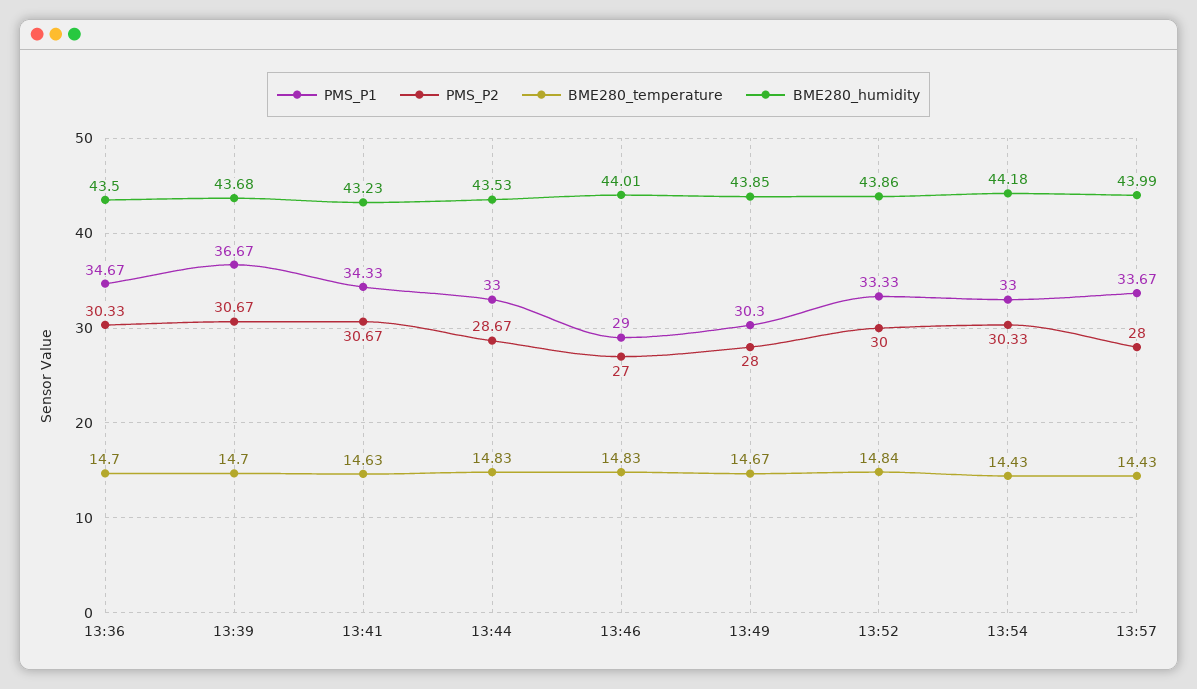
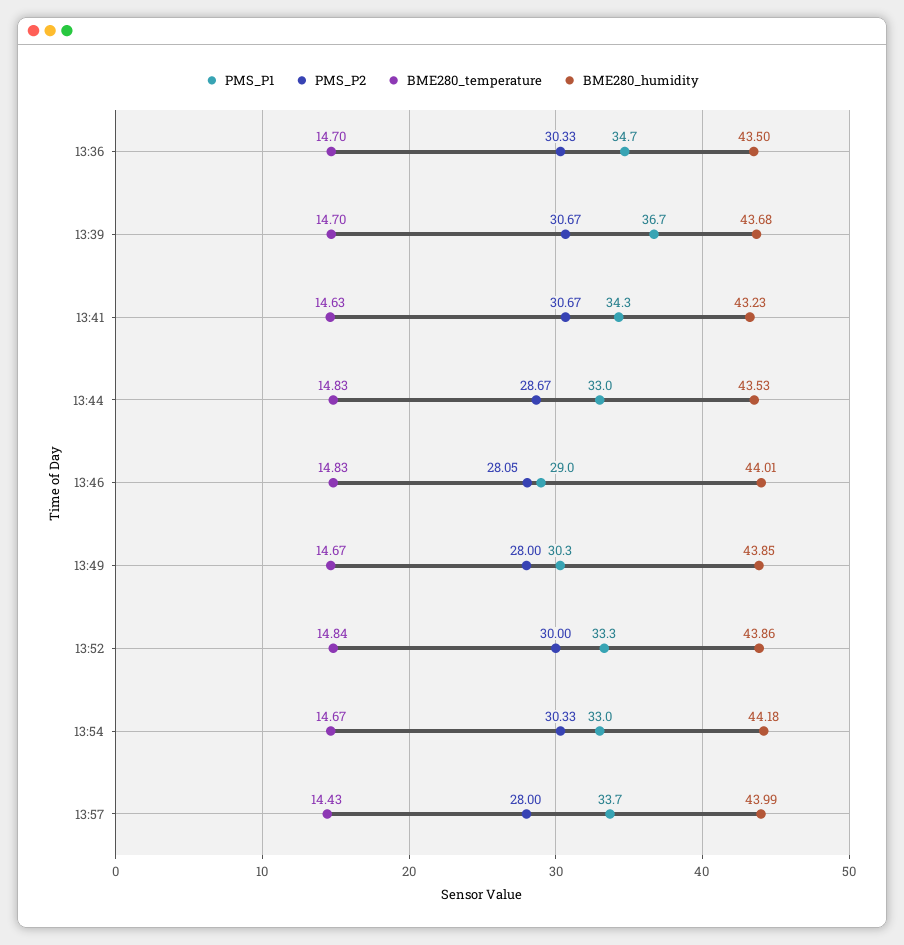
  {
    "PMS_P1": {
      "13:36": 34.67,
      "13:39": 36.67,
      "13:41": 34.33,
      "13:44": 33,
      "13:46": 29,
      "13:49": 30.3,
      "13:52": 33.33,
      "13:54": 33,
      "13:57": 33.67
    },
    "PMS_P2": {
      "13:36": 30.33,
      "13:39": 30.67,
      "13:41": 30.67,
      "13:44": 28.67,
-     "13:46": 27,
+     "13:46": 28.05,
      "13:49": 28,
      "13:52": 30,
      "13:54": 30.33,
      "13:57": 28
    },
    "BME280_temperature": {
      "13:36": 14.7,
      "13:39": 14.7,
      "13:41": 14.63,
      "13:44": 14.83,
      "13:46": 14.83,
      "13:49": 14.67,
      "13:52": 14.84,
-     "13:54": 14.43,
+     "13:54": 14.67,
      "13:57": 14.43
    },
    "BME280_humidity": {
      "13:36": 43.5,
      "13:39": 43.68,
      "13:41": 43.23,
      "13:44": 43.53,
      "13:46": 44.01,
      "13:49": 43.85,
      "13:52": 43.86,
      "13:54": 44.18,
      "13:57": 43.99
    }
  }

